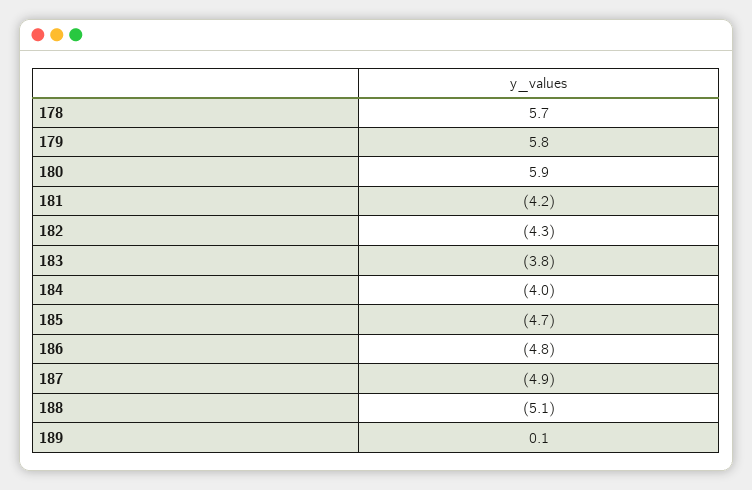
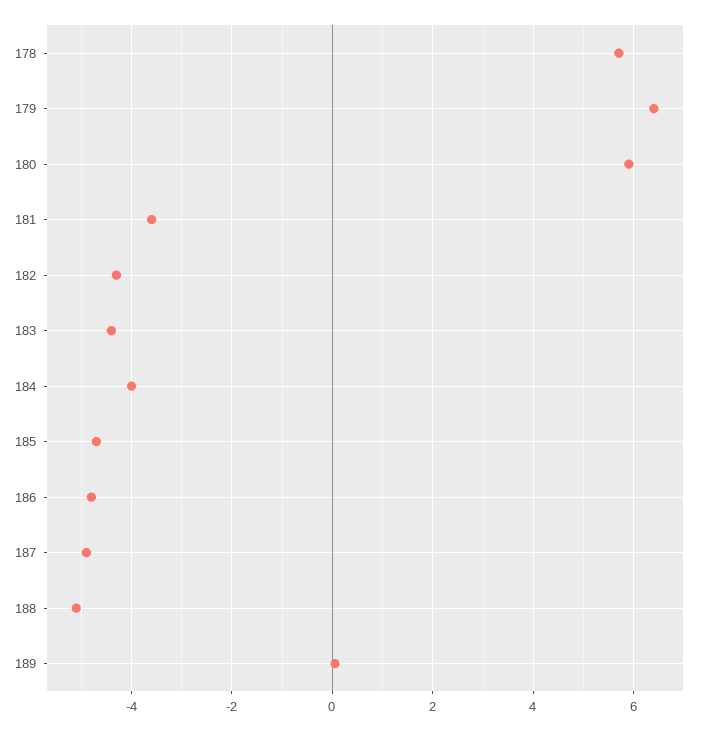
  {
    "178": 5.7,
-   "179": 5.8,
+   "179": 6.4,
    "180": 5.9,
-   "181": -4.2,
+   "181": -3.6,
    "182": -4.3,
-   "183": -3.8,
+   "183": -4.4,
    "184": -4,
    "185": -4.7,
    "186": -4.8,
    "187": -4.9,
    "188": -5.1,
    "189": 0.1
  }

